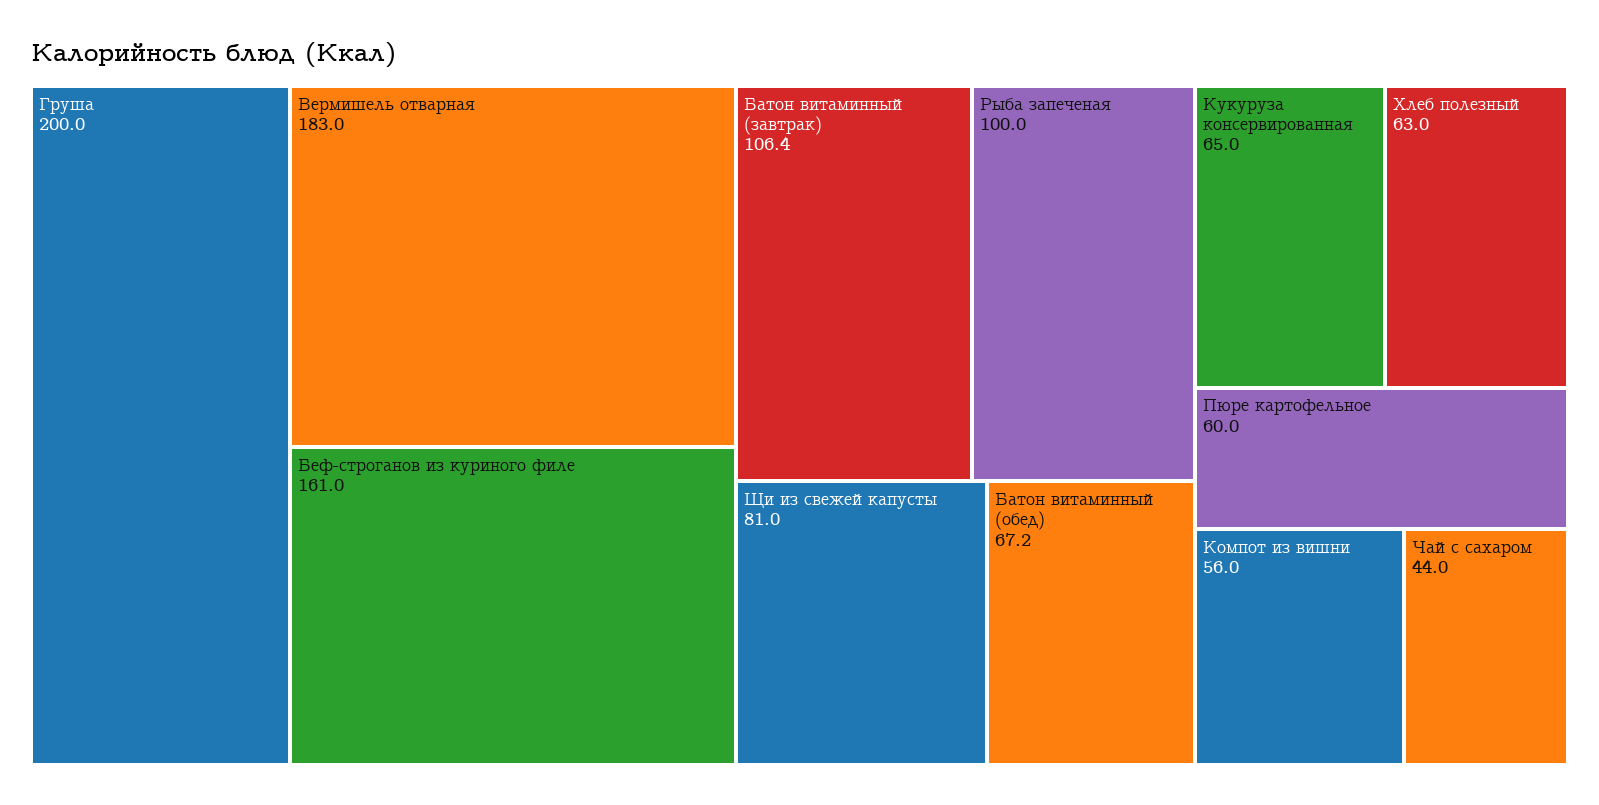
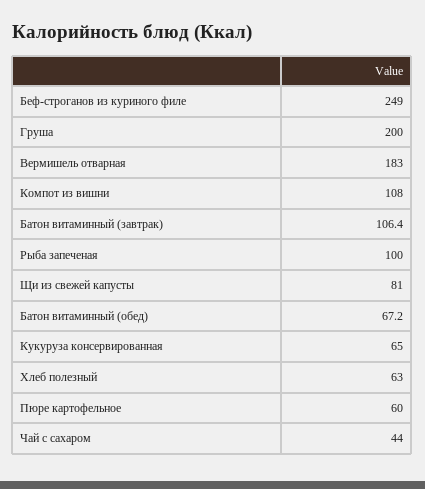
  {
    "Груша": 200,
    "Вермишель отварная": 183,
-   "Беф-строганов из куриного филе": 161,
+   "Беф-строганов из куриного филе": 249,
    "Батон витаминный (завтрак)": 106.4,
    "Рыба запеченая": 100,
    "Щи из свежей капусты": 81,
    "Батон витаминный (обед)": 67.2,
    "Кукуруза консервированная": 65,
    "Хлеб полезный": 63,
    "Пюре картофельное": 60,
-   "Компот из вишни": 56,
+   "Компот из вишни": 108,
    "Чай с сахаром": 44
  }

